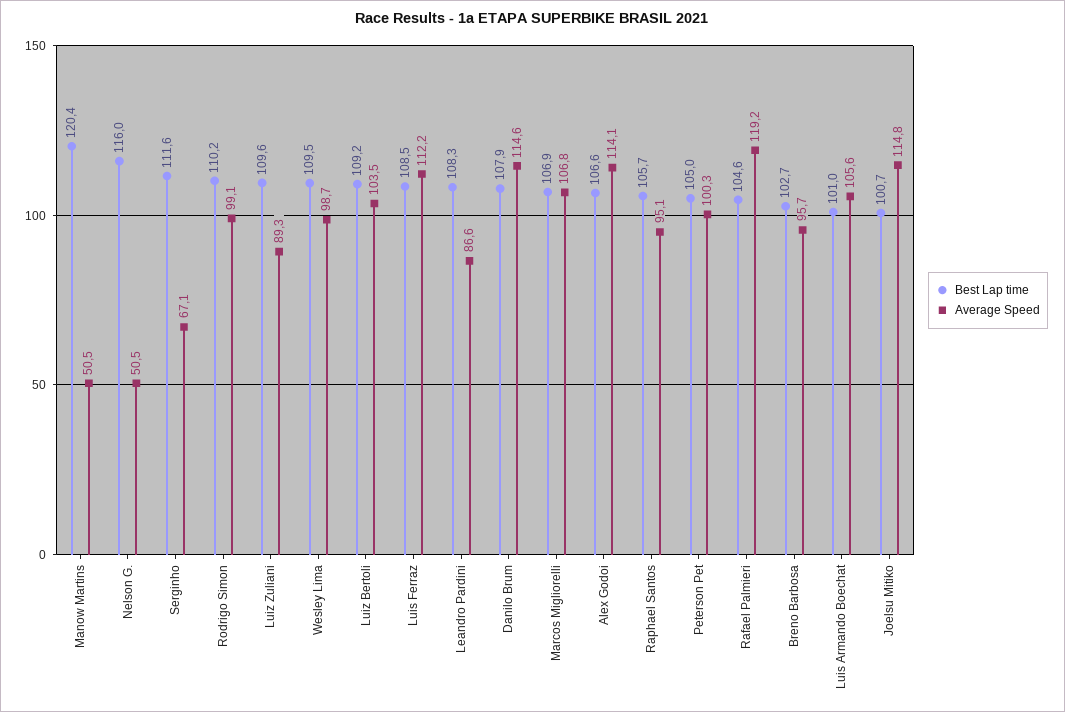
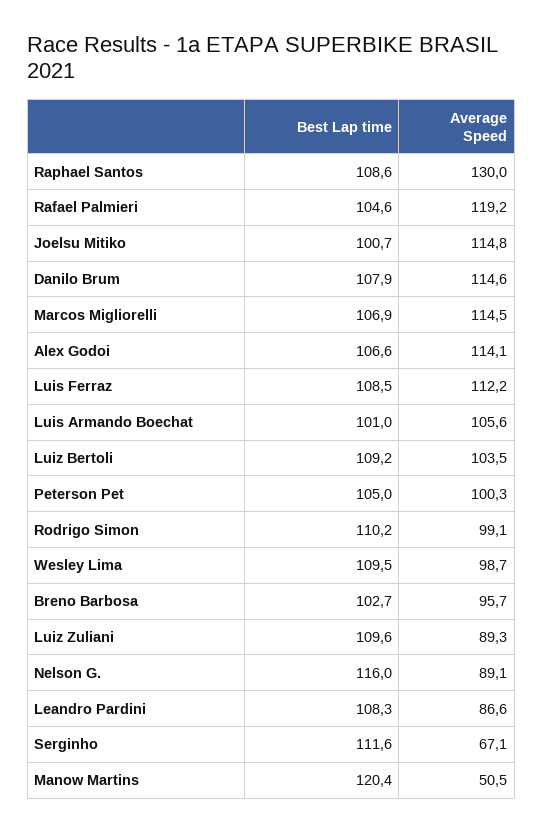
  {
    "Best Lap time": {
      "Manow Martins": 120.4,
      "Nelson G.": 116,
      "Serginho": 111.6,
      "Rodrigo Simon": 110.2,
      "Luiz Zuliani": 109.6,
      "Wesley Lima": 109.5,
      "Luiz Bertoli": 109.2,
      "Luis Ferraz": 108.5,
      "Leandro Pardini": 108.3,
      "Danilo Brum": 107.9,
      "Marcos Migliorelli": 106.9,
      "Alex Godoi": 106.6,
-     "Raphael Santos": 105.7,
+     "Raphael Santos": 108.6,
      "Peterson Pet": 105,
      "Rafael Palmieri": 104.6,
      "Breno Barbosa": 102.7,
      "Luis Armando Boechat": 101,
      "Joelsu Mitiko": 100.7
    },
    "Average Speed": {
      "Manow Martins": 50.5,
-     "Nelson G.": 50.5,
+     "Nelson G.": 89.1,
      "Serginho": 67.1,
      "Rodrigo Simon": 99.1,
      "Luiz Zuliani": 89.3,
      "Wesley Lima": 98.7,
      "Luiz Bertoli": 103.5,
      "Luis Ferraz": 112.2,
      "Leandro Pardini": 86.6,
      "Danilo Brum": 114.6,
-     "Marcos Migliorelli": 106.8,
+     "Marcos Migliorelli": 114.5,
      "Alex Godoi": 114.1,
-     "Raphael Santos": 95.1,
+     "Raphael Santos": 130,
      "Peterson Pet": 100.3,
      "Rafael Palmieri": 119.2,
      "Breno Barbosa": 95.7,
      "Luis Armando Boechat": 105.6,
      "Joelsu Mitiko": 114.8
    }
  }

